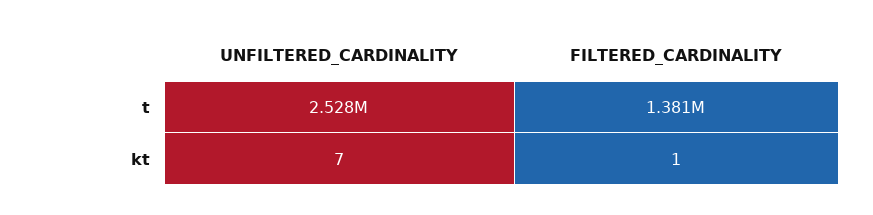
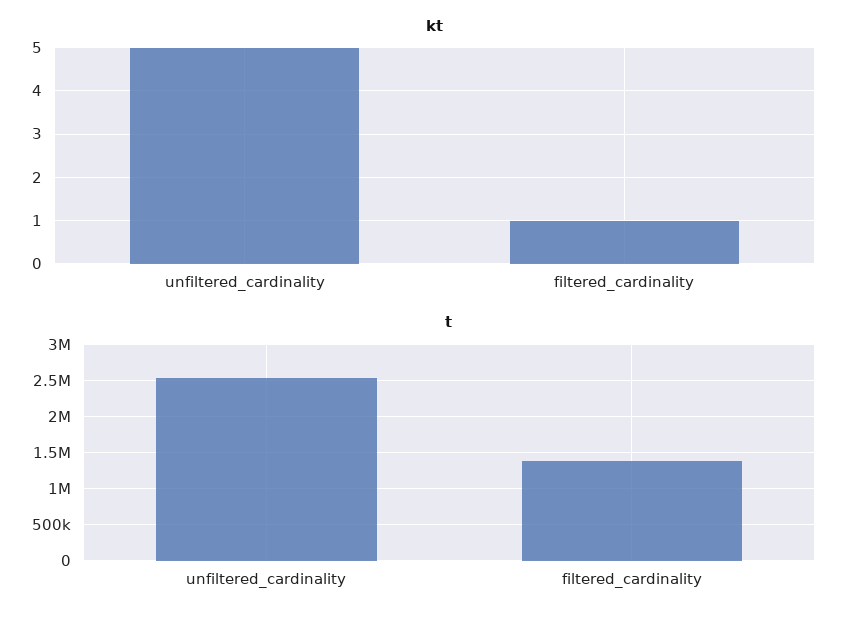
  {
    "t": {
      "UNFILTERED_CARDINALITY": 2528000,
      "FILTERED_CARDINALITY": 1381000
    },
    "kt": {
-     "UNFILTERED_CARDINALITY": 7,
+     "UNFILTERED_CARDINALITY": 5,
      "FILTERED_CARDINALITY": 1
    }
  }

